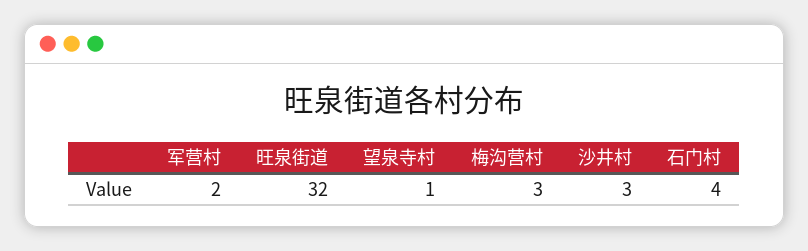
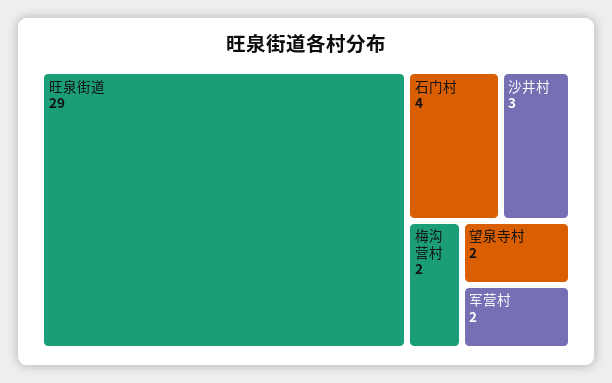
  {
    "军营村": 2,
-   "旺泉街道": 32,
+   "旺泉街道": 29,
-   "望泉寺村": 1,
+   "望泉寺村": 2,
-   "梅沟营村": 3,
+   "梅沟营村": 2,
    "沙井村": 3,
    "石门村": 4
  }

